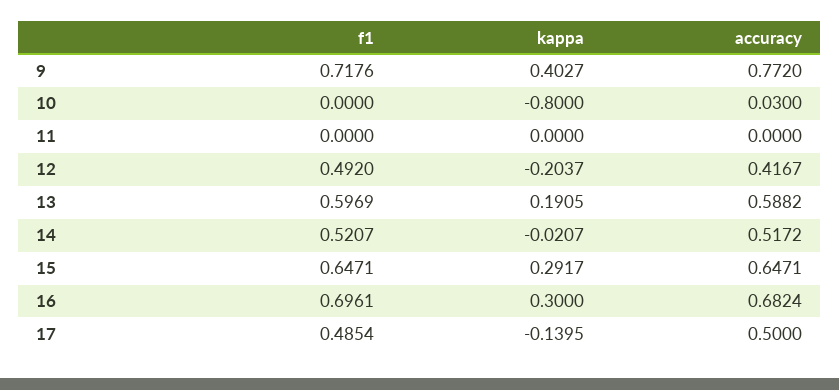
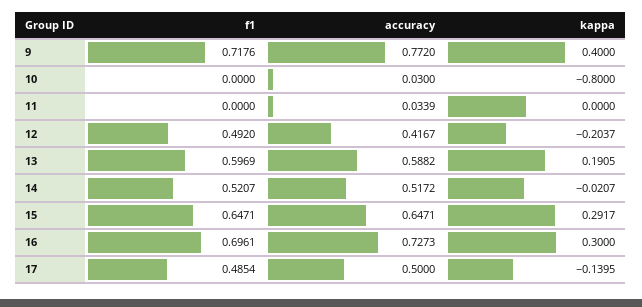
  {
    "f1": {
      "9": 0.7176,
      "10": 0,
      "11": 0,
      "12": 0.492,
      "13": 0.5969,
      "14": 0.5207,
      "15": 0.6471,
      "16": 0.6961,
      "17": 0.4854
    },
    "kappa": {
-     "9": 0.4027,
+     "9": 0.4,
      "10": -0.8,
      "11": 0,
      "12": -0.2037,
      "13": 0.1905,
      "14": -0.0207,
      "15": 0.2917,
      "16": 0.3,
      "17": -0.1395
    },
    "accuracy": {
      "9": 0.772,
      "10": 0.03,
-     "11": 0,
+     "11": 0.0339,
      "12": 0.4167,
      "13": 0.5882,
      "14": 0.5172,
      "15": 0.6471,
-     "16": 0.6824,
+     "16": 0.7273,
      "17": 0.5
    }
  }

